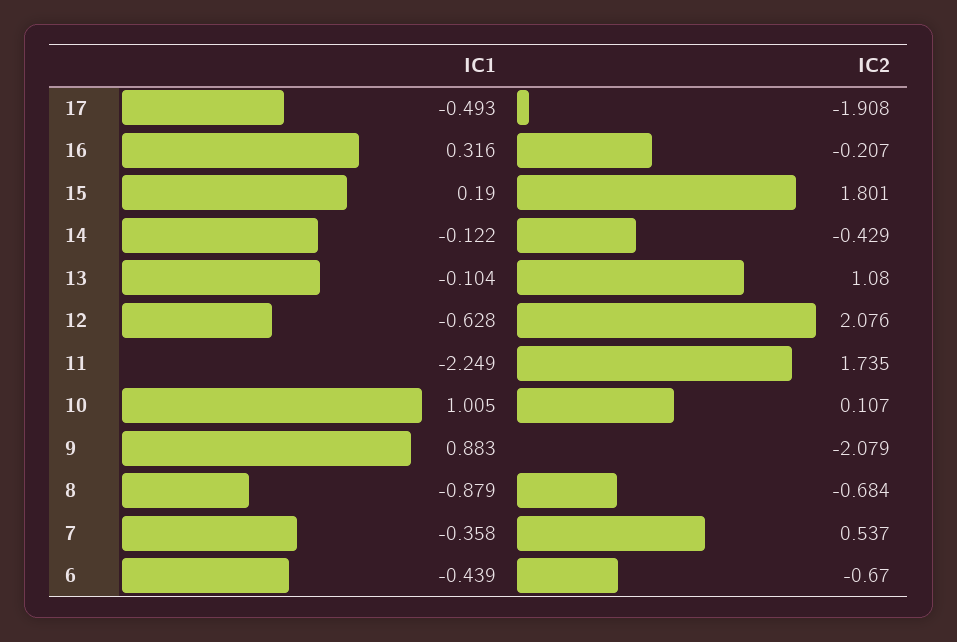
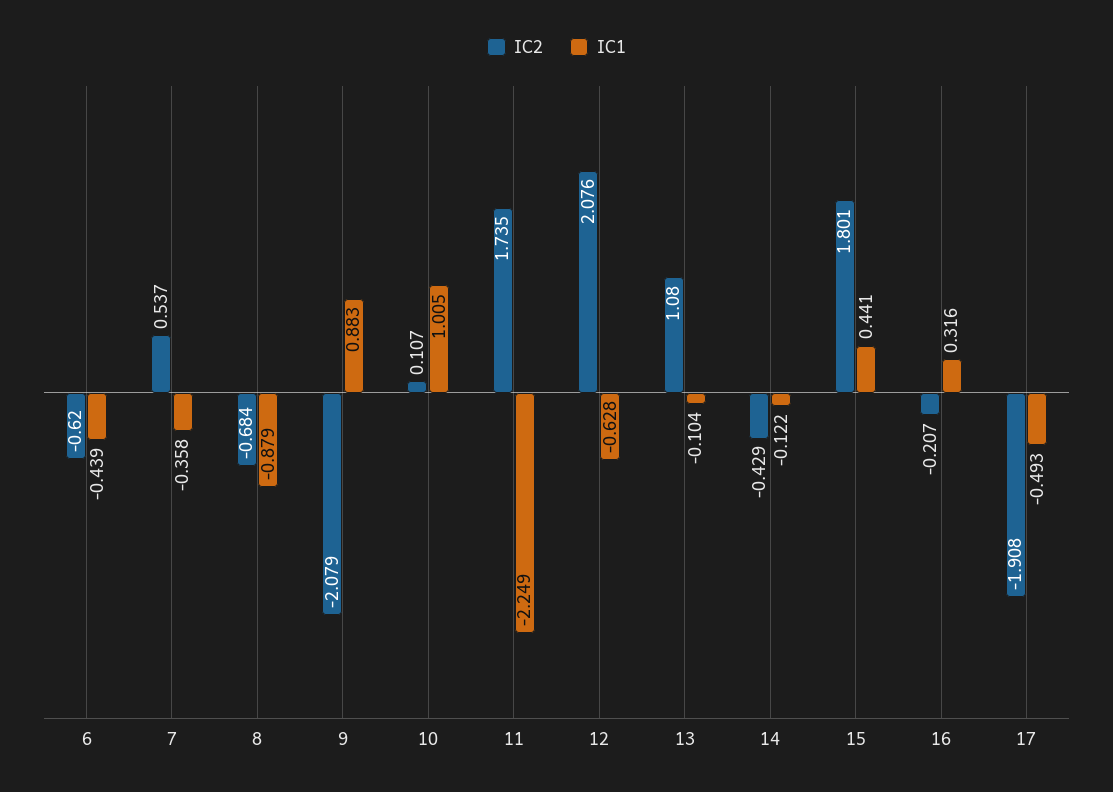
  {
    "IC1": {
      "17": -0.493,
      "16": 0.316,
-     "15": 0.19,
+     "15": 0.441,
      "14": -0.122,
      "13": -0.104,
      "12": -0.628,
      "11": -2.249,
      "10": 1.005,
      "9": 0.883,
      "8": -0.879,
      "7": -0.358,
      "6": -0.439
    },
    "IC2": {
      "17": -1.908,
      "16": -0.207,
      "15": 1.801,
      "14": -0.429,
      "13": 1.08,
      "12": 2.076,
      "11": 1.735,
      "10": 0.107,
      "9": -2.079,
      "8": -0.684,
      "7": 0.537,
-     "6": -0.67
+     "6": -0.62
    }
  }

